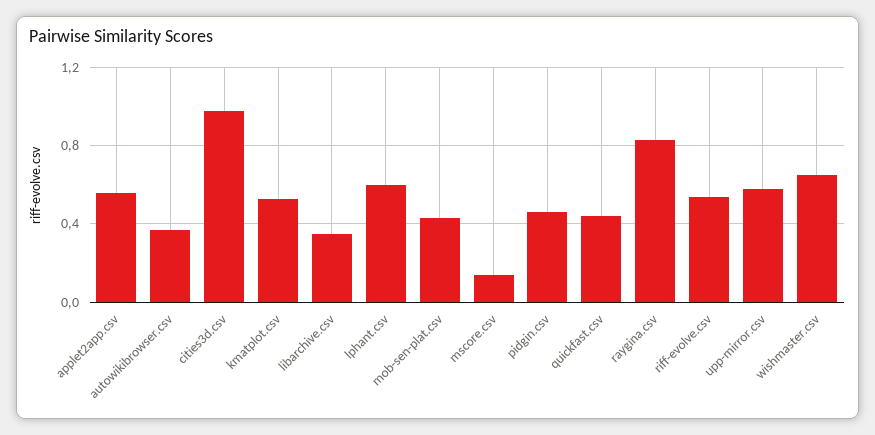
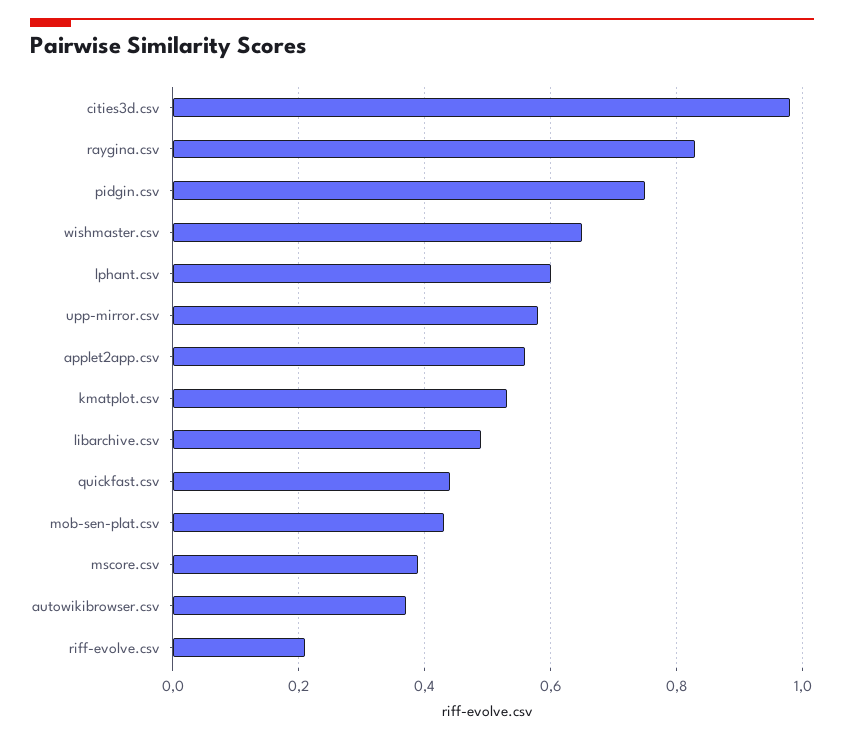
  {
    "applet2app.csv": 0.55,
    "autowikibrowser.csv": 0.35,
    "cities3d.csv": 1,
    "kmatplot.csv": 0.55,
-   "libarchive.csv": 0.35,
+   "libarchive.csv": 0.5,
    "lphant.csv": 0.6,
    "mob-sen-plat.csv": 0.45,
-   "mscore.csv": 0.15,
+   "mscore.csv": 0.4,
-   "pidgin.csv": 0.45,
+   "pidgin.csv": 0.75,
    "quickfast.csv": 0.45,
    "raygina.csv": 0.85,
-   "riff-evolve.csv": 0.55,
+   "riff-evolve.csv": 0.2,
    "upp-mirror.csv": 0.6,
    "wishmaster.csv": 0.65
  }

